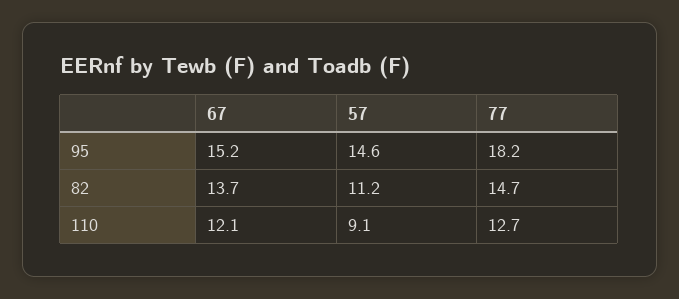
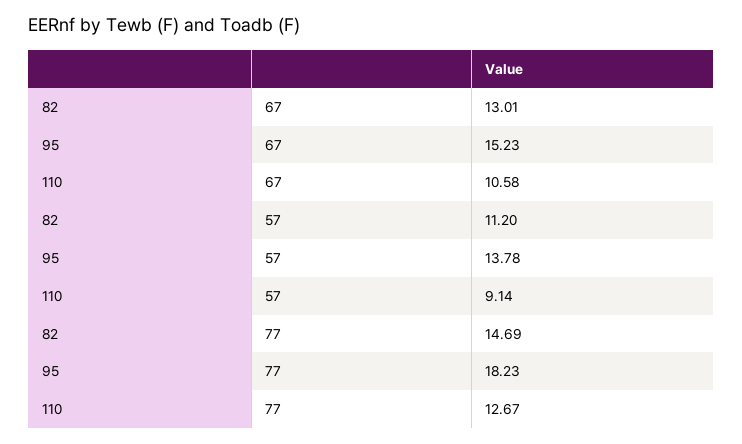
  {
    "67": {
      "95": 15.23,
-     "82": 13.7,
+     "82": 13.01,
-     "110": 12.1
+     "110": 10.58
    },
    "57": {
-     "95": 14.6,
+     "95": 13.78,
      "82": 11.2,
      "110": 9.14
    },
    "77": {
      "95": 18.23,
      "82": 14.69,
      "110": 12.67
    }
  }

